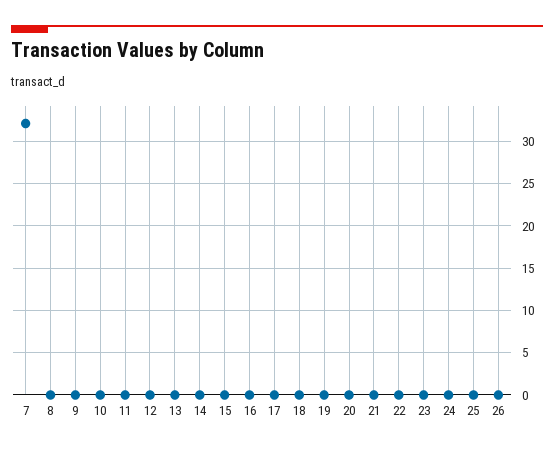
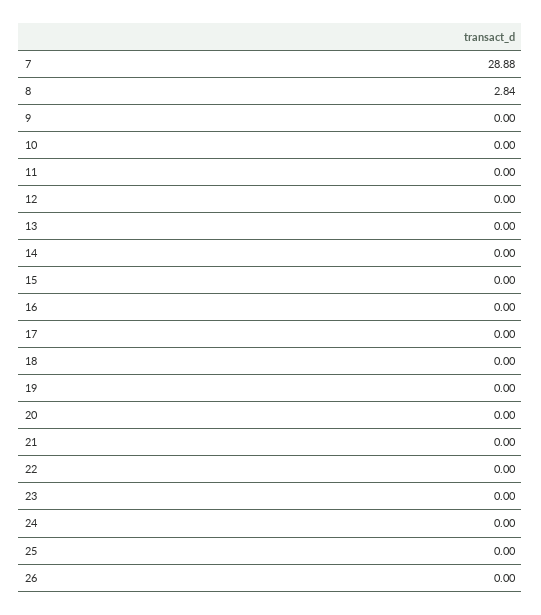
  {
-   "7": 32,
+   "7": 28.88,
-   "8": 0,
+   "8": 2.84,
    "9": 0,
    "10": 0,
    "11": 0,
    "12": 0,
    "13": 0,
    "14": 0,
    "15": 0,
    "16": 0,
    "17": 0,
    "18": 0,
    "19": 0,
    "20": 0,
    "21": 0,
    "22": 0,
    "23": 0,
    "24": 0,
    "25": 0,
    "26": 0
  }

